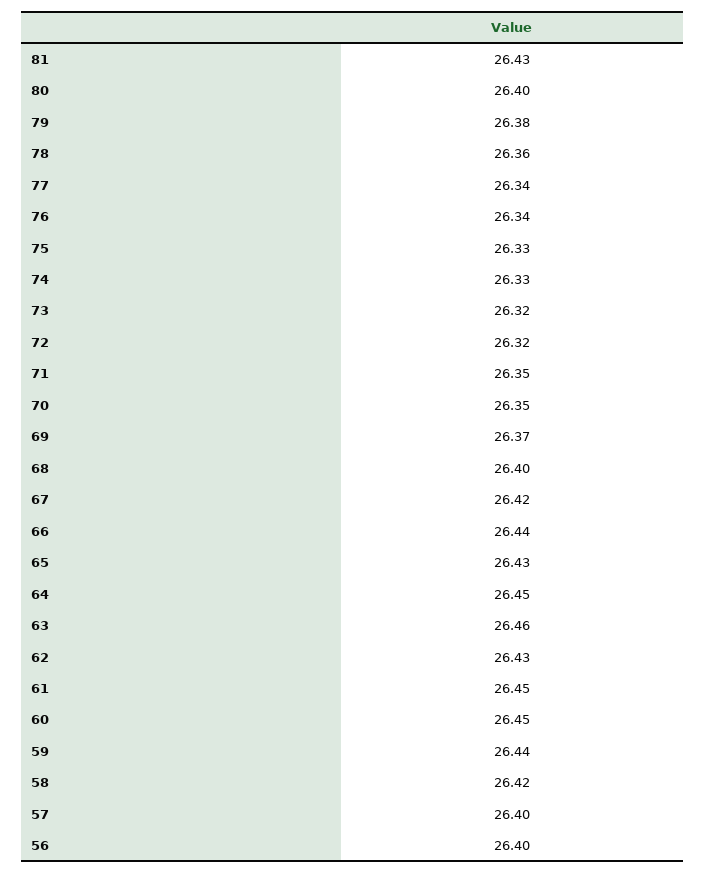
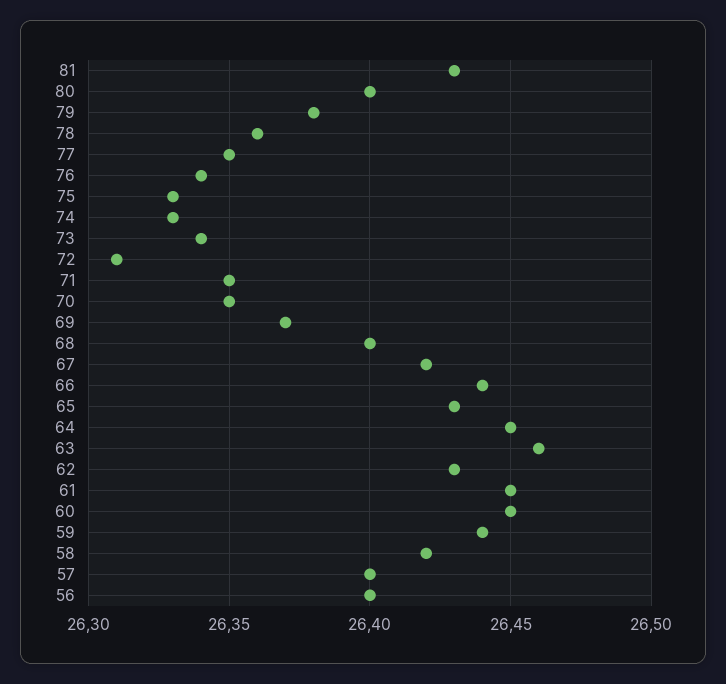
  {
    "81": 26.43,
    "80": 26.4,
    "79": 26.38,
    "78": 26.36,
-   "77": 26.34,
+   "77": 26.35,
    "76": 26.34,
    "75": 26.33,
    "74": 26.33,
-   "73": 26.32,
+   "73": 26.34,
-   "72": 26.32,
+   "72": 26.31,
    "71": 26.35,
    "70": 26.35,
    "69": 26.37,
    "68": 26.4,
    "67": 26.42,
    "66": 26.44,
    "65": 26.43,
    "64": 26.45,
    "63": 26.46,
    "62": 26.43,
    "61": 26.45,
    "60": 26.45,
    "59": 26.44,
    "58": 26.42,
    "57": 26.4,
    "56": 26.4
  }

